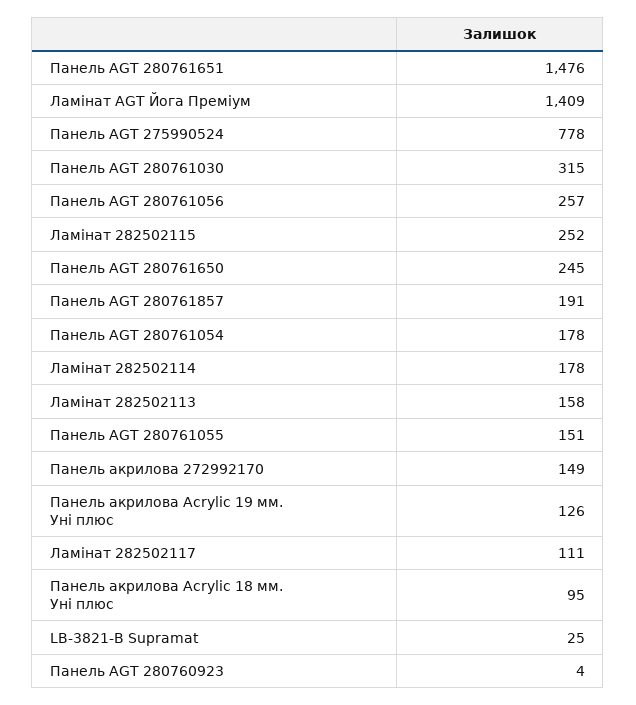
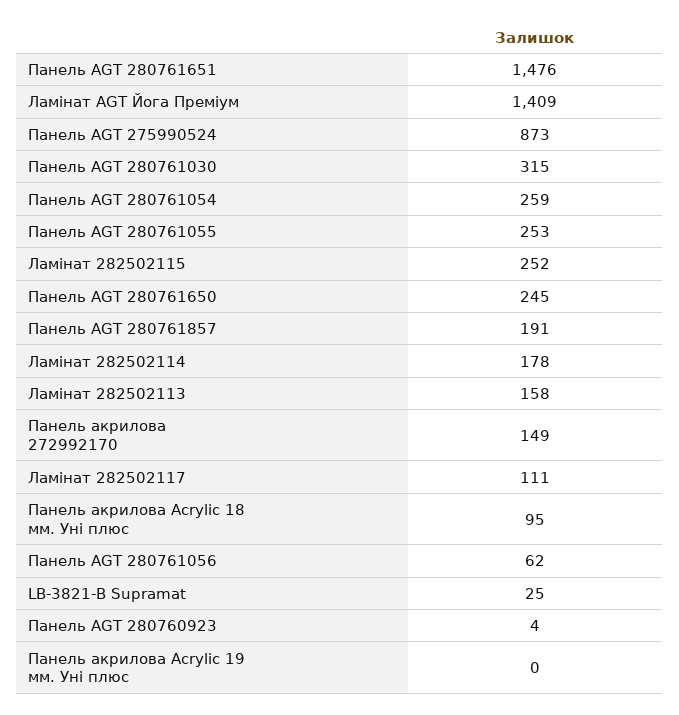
  {
    "Панель AGT 280761651": 1476,
    "Ламінат AGT Йога Преміум": 1409,
-   "Панель AGT 275990524": 778,
+   "Панель AGT 275990524": 873,
    "Панель AGT 280761030": 315,
-   "Панель AGT 280761056": 257,
+   "Панель AGT 280761056": 62,
    "Ламінат 282502115": 252,
    "Панель AGT 280761650": 245,
    "Панель AGT 280761857": 191,
-   "Панель AGT 280761054": 178,
+   "Панель AGT 280761054": 259,
    "Ламінат 282502114": 178,
    "Ламінат 282502113": 158,
-   "Панель AGT 280761055": 151,
+   "Панель AGT 280761055": 253,
    "Панель акрилова 272992170": 149,
-   "Панель акрилова Acrylic 19 мм. Уні плюс": 126,
+   "Панель акрилова Acrylic 19 мм. Уні плюс": 0,
    "Ламінат 282502117": 111,
    "Панель акрилова Acrylic 18 мм. Уні плюс": 95,
    "LB-3821-В Supramat": 25,
    "Панель AGT 280760923": 4
  }

